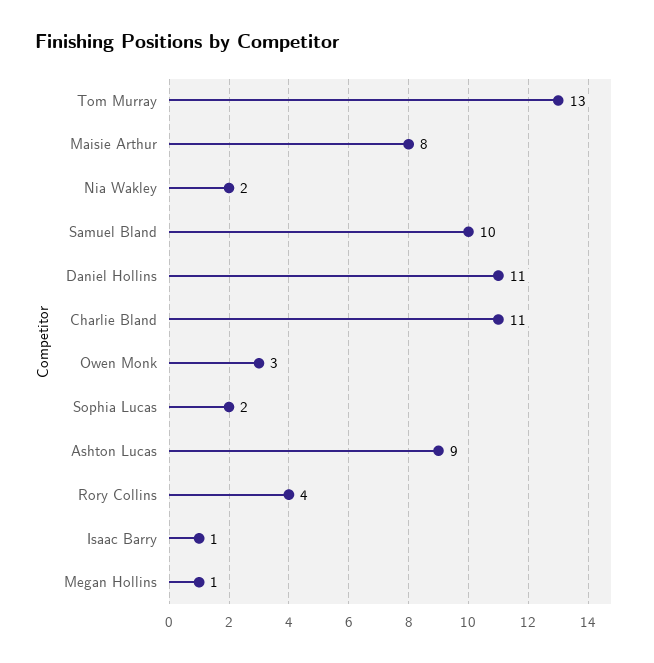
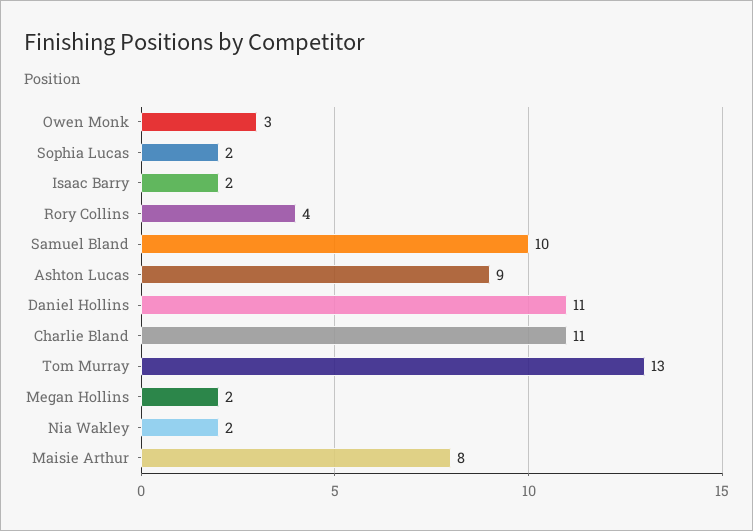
  {
    "Tom Murray": 13,
    "Maisie Arthur": 8,
    "Nia Wakley": 2,
    "Samuel Bland": 10,
    "Daniel Hollins": 11,
    "Charlie Bland": 11,
    "Owen Monk": 3,
    "Sophia Lucas": 2,
    "Ashton Lucas": 9,
    "Rory Collins": 4,
-   "Isaac Barry": 1,
+   "Isaac Barry": 2,
-   "Megan Hollins": 1
+   "Megan Hollins": 2
  }

